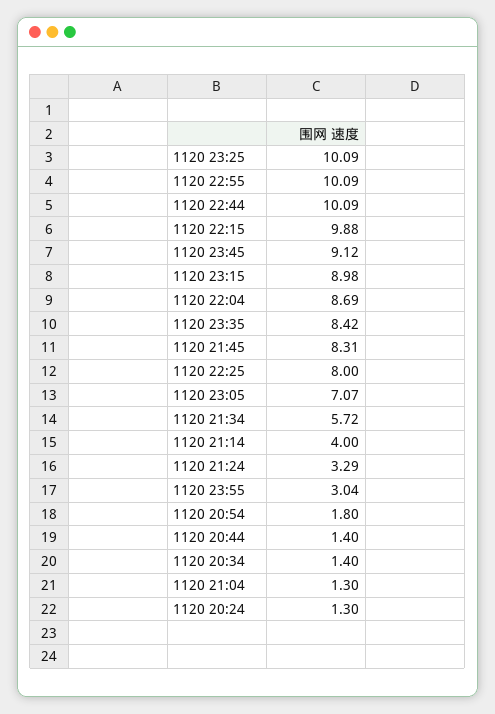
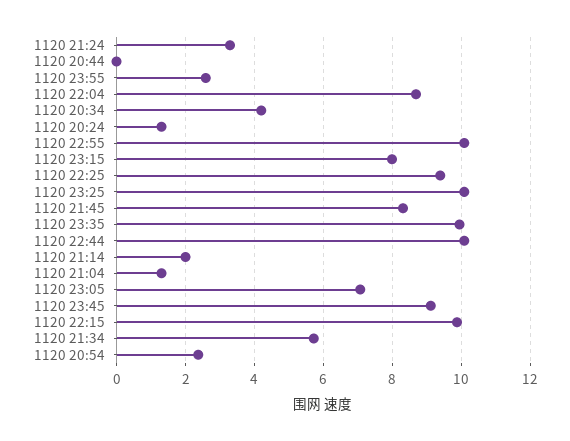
  {
    "1120 23:25": 10.09,
    "1120 22:55": 10.09,
    "1120 22:44": 10.09,
    "1120 22:15": 9.88,
    "1120 23:45": 9.12,
-   "1120 23:15": 8.98,
+   "1120 23:15": 8,
    "1120 22:04": 8.69,
-   "1120 23:35": 8.42,
+   "1120 23:35": 10,
    "1120 21:45": 8.31,
-   "1120 22:25": 8,
+   "1120 22:25": 9.4,
    "1120 23:05": 7.07,
    "1120 21:34": 5.72,
-   "1120 21:14": 4,
+   "1120 21:14": 2,
    "1120 21:24": 3.29,
-   "1120 23:55": 3.04,
+   "1120 23:55": 2.6,
-   "1120 20:54": 1.8,
+   "1120 20:54": 2.4,
-   "1120 20:44": 1.4,
+   "1120 20:44": 0,
-   "1120 20:34": 1.4,
+   "1120 20:34": 4.2,
    "1120 21:04": 1.3,
    "1120 20:24": 1.3
  }

